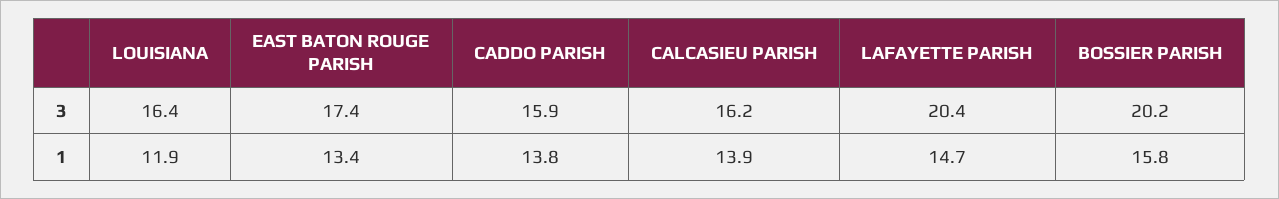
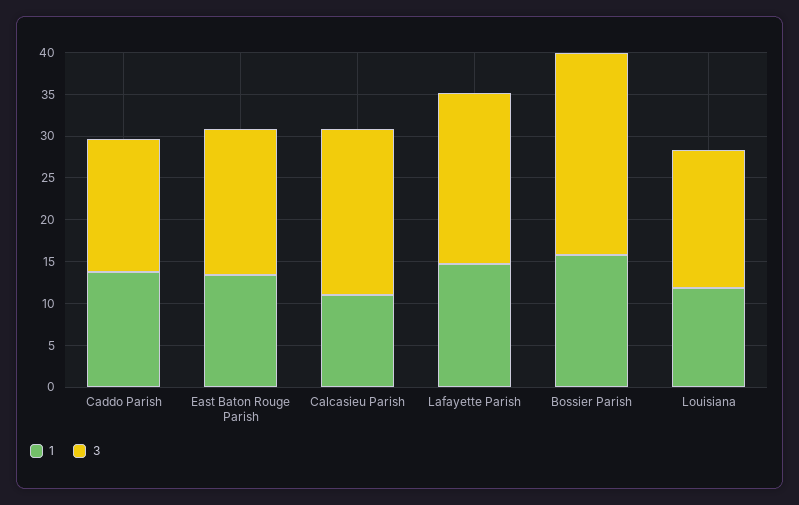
  {
    "3": {
      "LOUISIANA": 16.4,
      "EAST BATON ROUGE PARISH": 17.4,
      "CADDO PARISH": 15.9,
-     "CALCASIEU PARISH": 16.2,
+     "CALCASIEU PARISH": 20,
      "LAFAYETTE PARISH": 20.4,
-     "BOSSIER PARISH": 20.2
+     "BOSSIER PARISH": 24
    },
    "1": {
      "LOUISIANA": 11.9,
      "EAST BATON ROUGE PARISH": 13.4,
      "CADDO PARISH": 13.8,
-     "CALCASIEU PARISH": 13.9,
+     "CALCASIEU PARISH": 11,
      "LAFAYETTE PARISH": 14.7,
      "BOSSIER PARISH": 15.8
    }
  }

